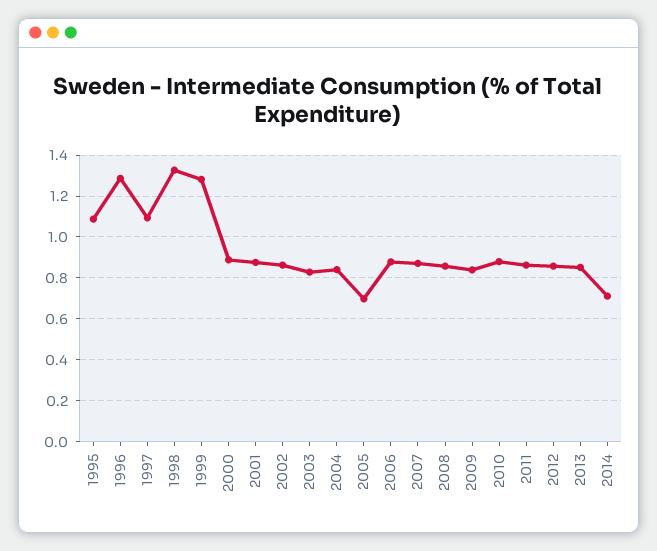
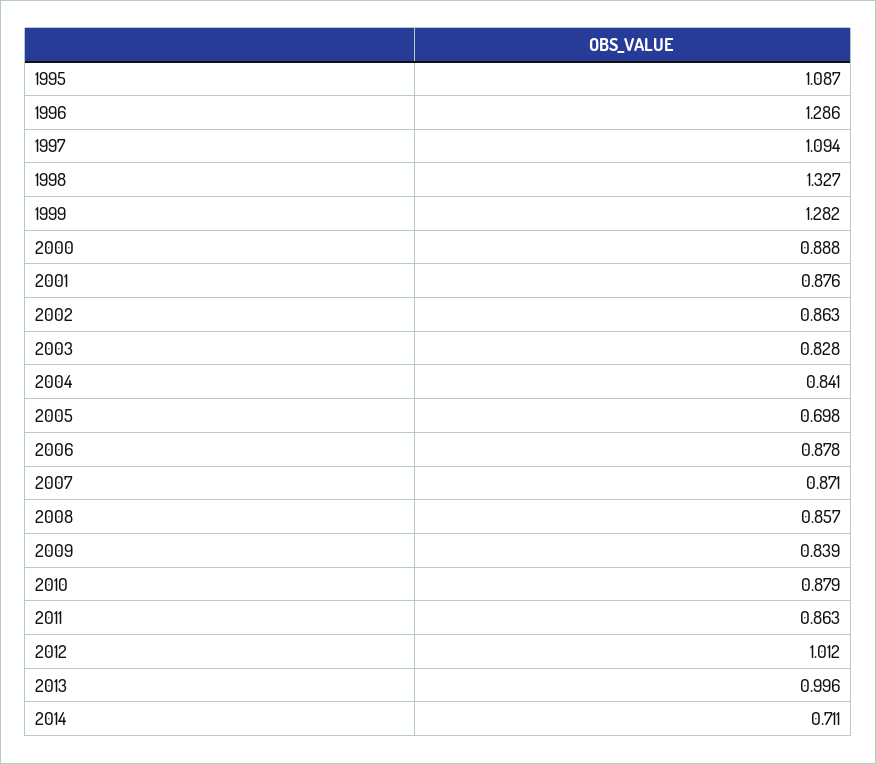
  {
    "1995": 1.087,
    "1996": 1.286,
    "1997": 1.094,
    "1998": 1.327,
    "1999": 1.282,
    "2000": 0.888,
    "2001": 0.876,
    "2002": 0.863,
    "2003": 0.828,
    "2004": 0.841,
    "2005": 0.698,
    "2006": 0.878,
    "2007": 0.871,
    "2008": 0.857,
    "2009": 0.839,
    "2010": 0.879,
    "2011": 0.863,
-   "2012": 0.85,
+   "2012": 1.012,
-   "2013": 0.85,
+   "2013": 0.996,
    "2014": 0.711
  }

